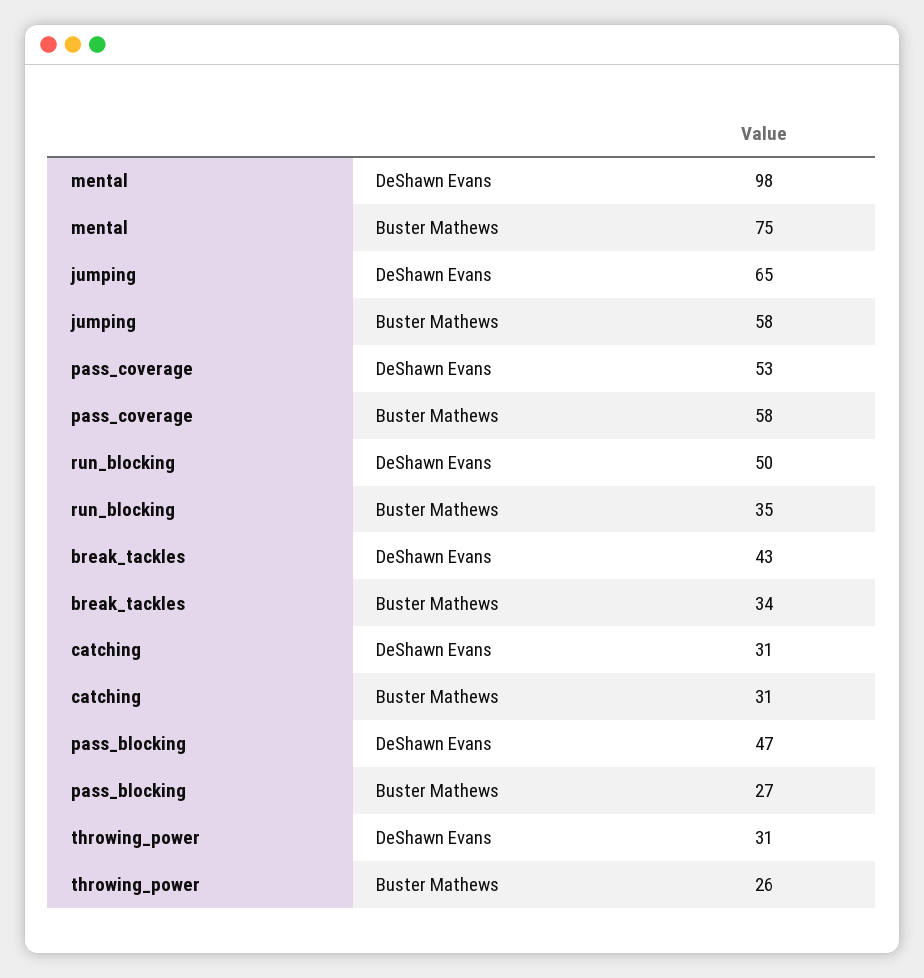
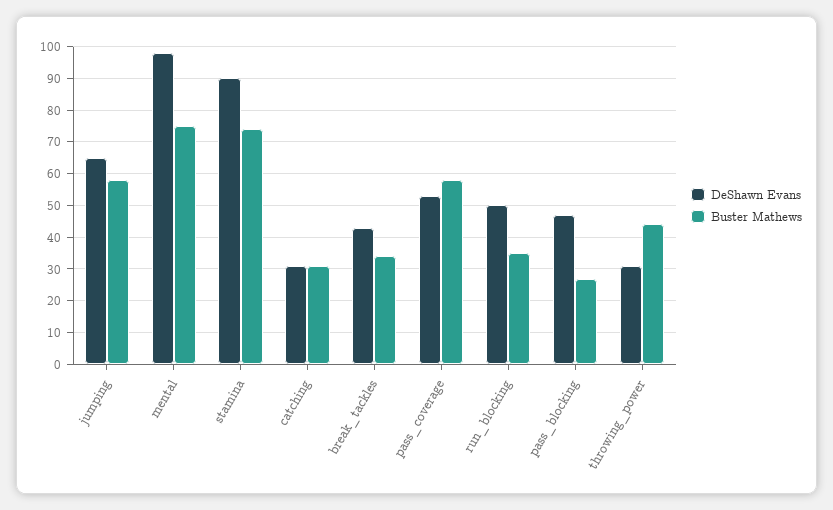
  {
    "DeShawn Evans": {
      "mental": 98,
      "jumping": 65,
      "pass_coverage": 53,
      "run_blocking": 50,
      "break_tackles": 43,
      "catching": 31,
      "pass_blocking": 47,
-     "throwing_power": 31
+     "throwing_power": 31,
+     "stamina": 90
    },
    "Buster Mathews": {
      "mental": 75,
      "jumping": 58,
      "pass_coverage": 58,
      "run_blocking": 35,
      "break_tackles": 34,
      "catching": 31,
      "pass_blocking": 27,
-     "throwing_power": 26
+     "throwing_power": 45,
+     "stamina": 75
    }
  }

